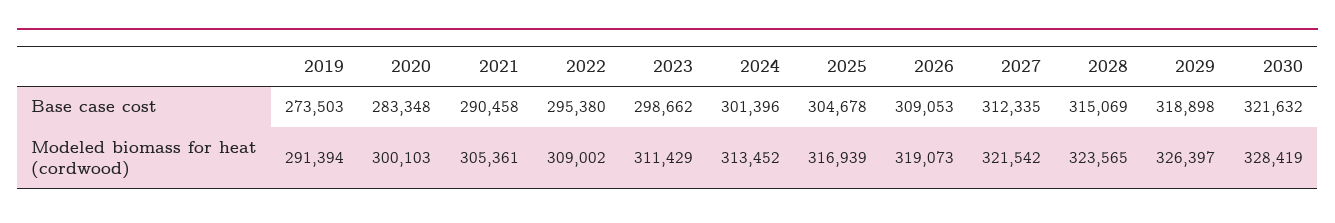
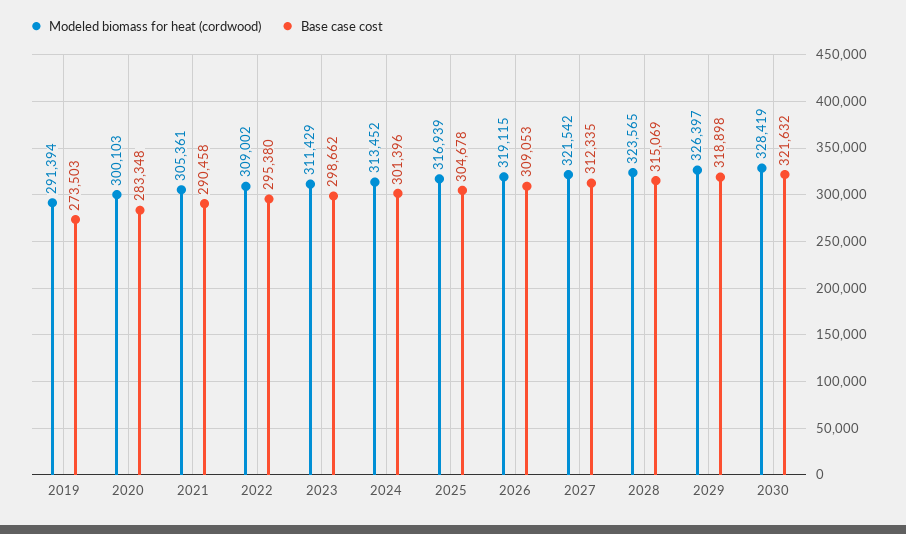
  {
    "Base case cost": {
      "2019": 273503,
      "2020": 283348,
      "2021": 290458,
      "2022": 295380,
      "2023": 298662,
      "2024": 301396,
      "2025": 304678,
      "2026": 309053,
      "2027": 312335,
      "2028": 315069,
      "2029": 318898,
      "2030": 321632
    },
    "Modeled biomass for heat (cordwood)": {
      "2019": 291394,
      "2020": 300103,
      "2021": 305361,
      "2022": 309002,
      "2023": 311429,
      "2024": 313452,
      "2025": 316939,
-     "2026": 319073,
+     "2026": 319115,
      "2027": 321542,
      "2028": 323565,
      "2029": 326397,
      "2030": 328419
    }
  }

